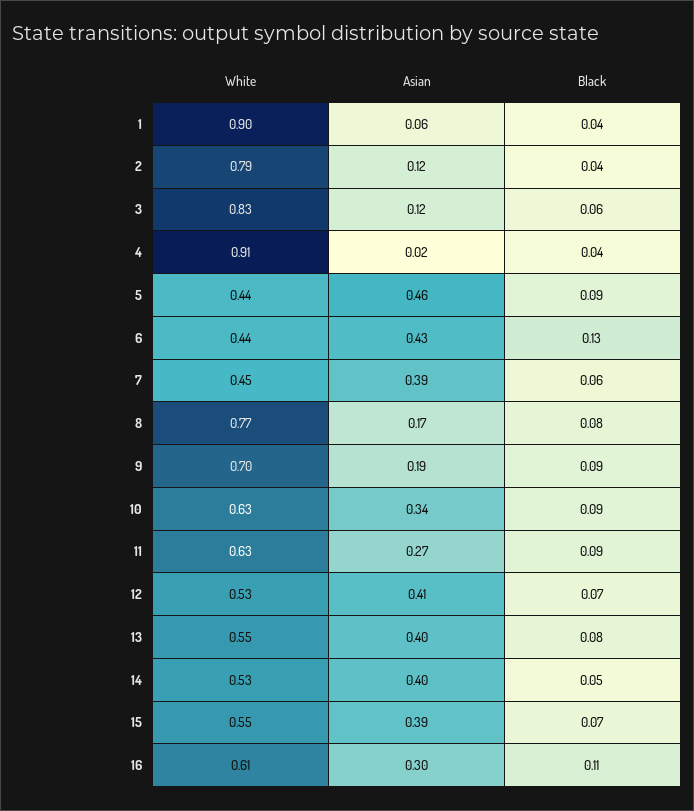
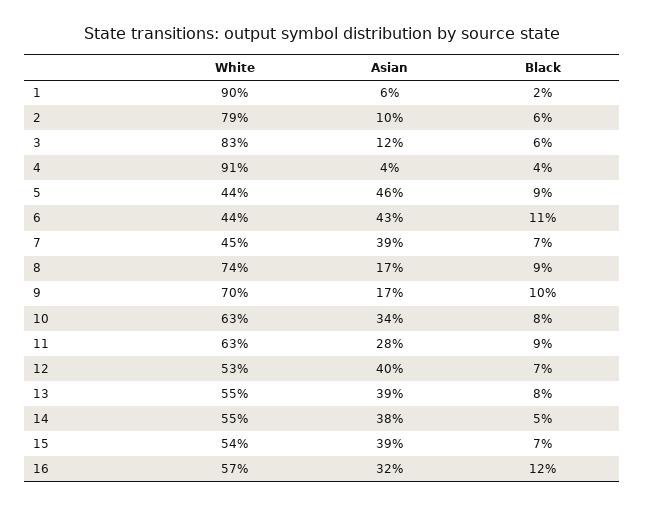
  {
    "White": {
      "1": 0.9,
      "2": 0.79,
      "3": 0.83,
      "4": 0.91,
      "5": 0.44,
      "6": 0.44,
      "7": 0.45,
-     "8": 0.77,
+     "8": 0.74,
      "9": 0.7,
      "10": 0.63,
      "11": 0.63,
      "12": 0.53,
      "13": 0.55,
-     "14": 0.53,
+     "14": 0.55,
-     "15": 0.55,
+     "15": 0.54,
-     "16": 0.61
+     "16": 0.57
    },
    "Asian": {
      "1": 0.06,
-     "2": 0.12,
+     "2": 0.1,
      "3": 0.12,
-     "4": 0.02,
+     "4": 0.04,
      "5": 0.46,
      "6": 0.43,
      "7": 0.39,
      "8": 0.17,
-     "9": 0.19,
+     "9": 0.17,
      "10": 0.34,
-     "11": 0.27,
+     "11": 0.28,
-     "12": 0.41,
+     "12": 0.4,
-     "13": 0.4,
+     "13": 0.39,
-     "14": 0.4,
+     "14": 0.38,
      "15": 0.39,
-     "16": 0.3
+     "16": 0.32
    },
    "Black": {
-     "1": 0.04,
+     "1": 0.02,
-     "2": 0.04,
+     "2": 0.06,
      "3": 0.06,
      "4": 0.04,
      "5": 0.09,
-     "6": 0.13,
+     "6": 0.11,
-     "7": 0.06,
+     "7": 0.07,
-     "8": 0.08,
+     "8": 0.09,
-     "9": 0.09,
+     "9": 0.1,
-     "10": 0.09,
+     "10": 0.08,
      "11": 0.09,
      "12": 0.07,
      "13": 0.08,
      "14": 0.05,
      "15": 0.07,
-     "16": 0.11
+     "16": 0.12
    }
  }

